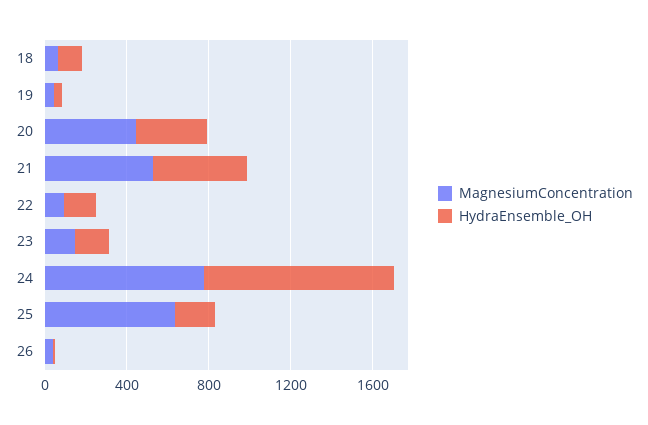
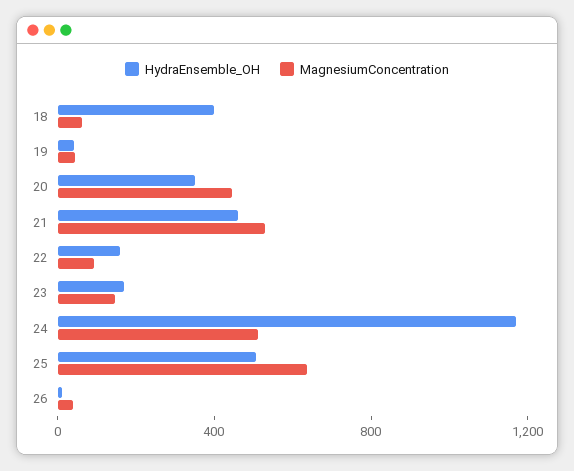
  {
    "MagnesiumConcentration": {
      "18": 100,
      "19": 0,
      "20": 400,
      "21": 500,
      "22": 100,
      "23": 100,
-     "24": 800,
+     "24": 500,
      "25": 600,
      "26": 0
    },
    "HydraEnsemble_OH": {
-     "18": 100,
+     "18": 400,
      "19": 0,
      "20": 400,
      "21": 500,
      "22": 200,
      "23": 200,
-     "24": 900,
+     "24": 1200,
-     "25": 200,
+     "25": 500,
      "26": 0
    }
  }

